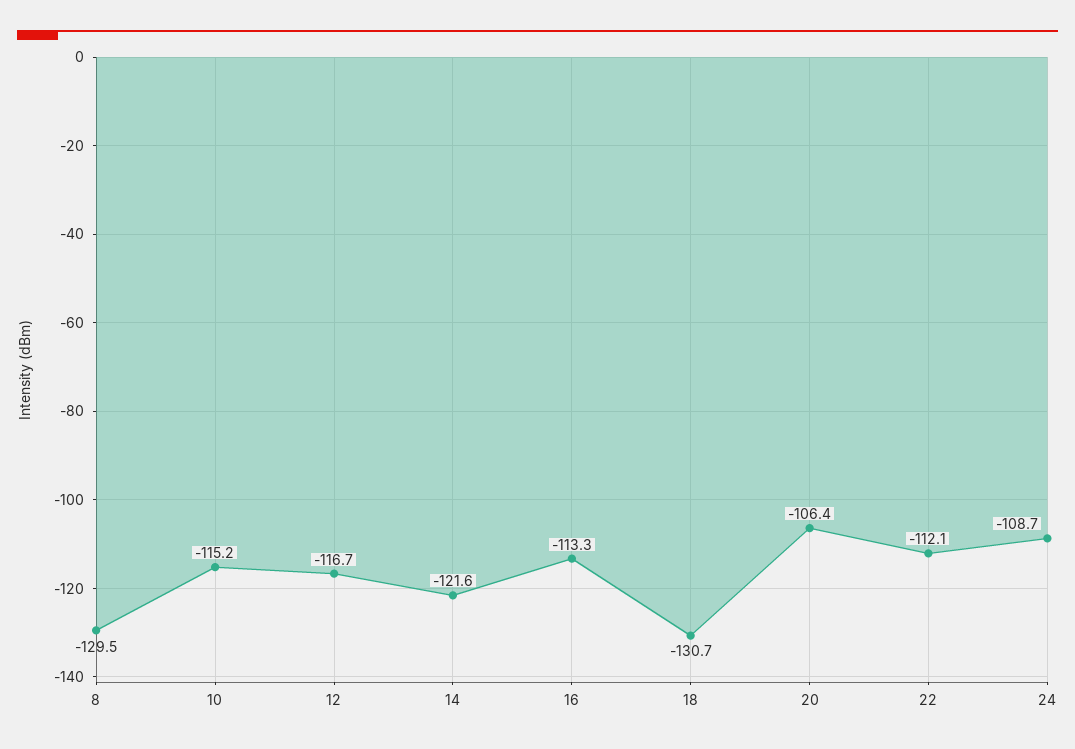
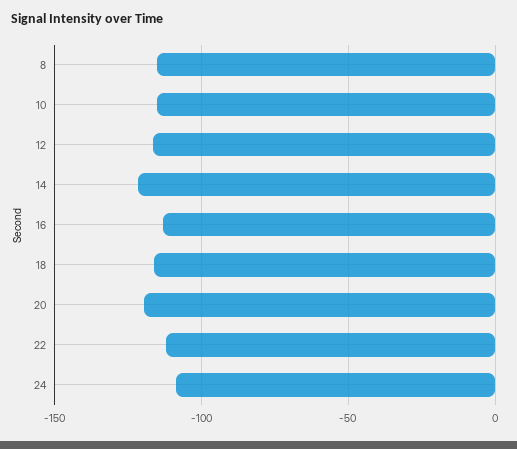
  {
-   "8": -129.5,
+   "8": -115,
    "10": -115.2,
    "12": -116.7,
    "14": -121.6,
    "16": -113.3,
-   "18": -130.7,
+   "18": -115,
-   "20": -106.4,
+   "20": -120,
    "22": -112.1,
    "24": -108.7
  }

